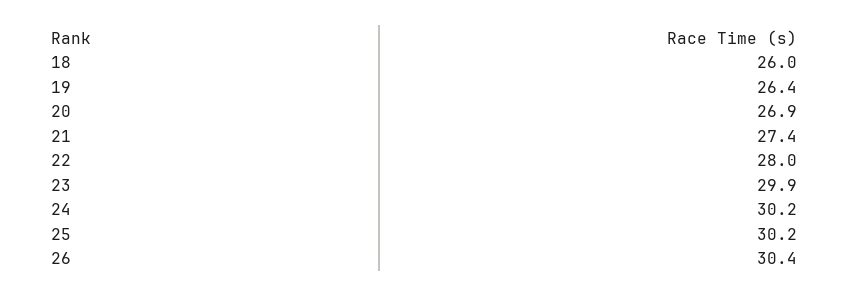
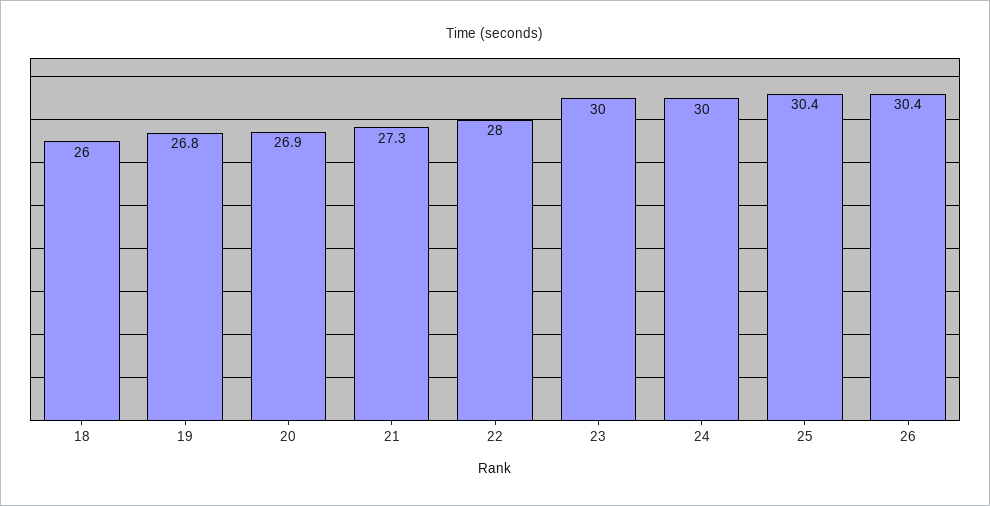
  {
    "18": 26,
-   "19": 26.4,
+   "19": 26.8,
    "20": 26.9,
-   "21": 27.4,
+   "21": 27.3,
    "22": 28,
-   "23": 29.9,
+   "23": 30,
-   "24": 30.2,
+   "24": 30,
-   "25": 30.2,
+   "25": 30.4,
    "26": 30.4
  }

